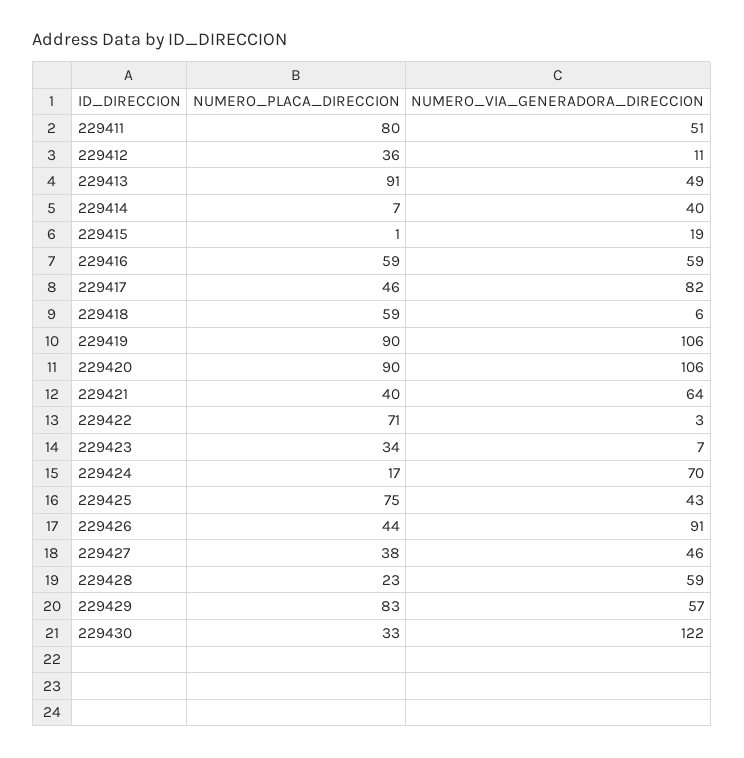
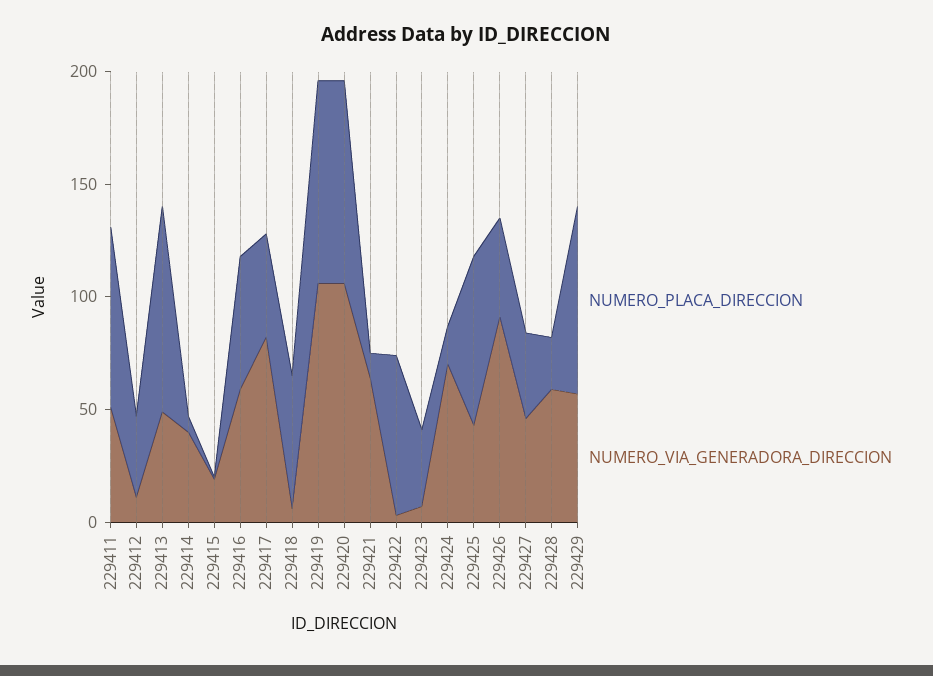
  {
    "NUMERO_PLACA_DIRECCION": {
      "229411": 80,
      "229412": 36,
      "229413": 91,
      "229414": 7,
      "229415": 1,
      "229416": 59,
      "229417": 46,
      "229418": 59,
      "229419": 90,
      "229420": 90,
-     "229421": 40,
+     "229421": 10,
      "229422": 71,
      "229423": 34,
      "229424": 17,
      "229425": 75,
      "229426": 44,
      "229427": 38,
      "229428": 23,
-     "229429": 83,
+     "229429": 83
-     "229430": 33
    },
    "NUMERO_VIA_GENERADORA_DIRECCION": {
      "229411": 51,
      "229412": 11,
      "229413": 49,
      "229414": 40,
      "229415": 19,
      "229416": 59,
      "229417": 82,
      "229418": 6,
      "229419": 106,
      "229420": 106,
      "229421": 64,
      "229422": 3,
      "229423": 7,
      "229424": 70,
      "229425": 43,
      "229426": 91,
      "229427": 46,
      "229428": 59,
-     "229429": 57,
+     "229429": 57
-     "229430": 122
    }
  }

